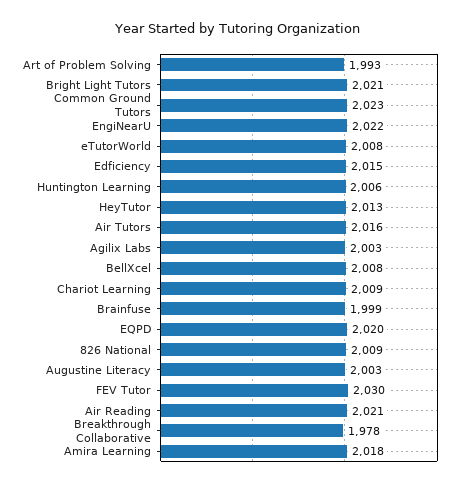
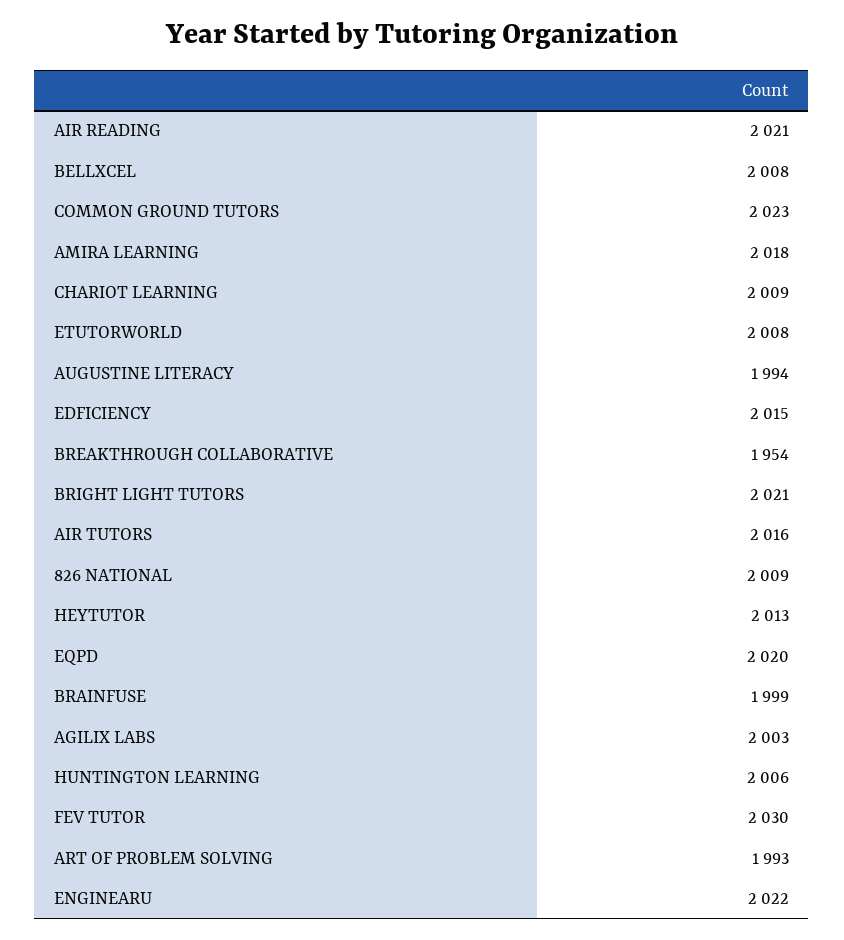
  {
    "Art of Problem Solving": 1993,
    "Bright Light Tutors": 2021,
    "Common Ground Tutors": 2023,
    "EngiNearU": 2022,
    "eTutorWorld": 2008,
    "Edficiency": 2015,
    "Huntington Learning": 2006,
    "HeyTutor": 2013,
    "Air Tutors": 2016,
    "Agilix Labs": 2003,
    "BellXcel": 2008,
    "Chariot Learning": 2009,
    "Brainfuse": 1999,
    "EQPD": 2020,
    "826 National": 2009,
-   "Augustine Literacy": 2003,
+   "Augustine Literacy": 1994,
    "FEV Tutor": 2030,
    "Air Reading": 2021,
-   "Breakthrough Collaborative": 1978,
+   "Breakthrough Collaborative": 1954,
    "Amira Learning": 2018
  }

